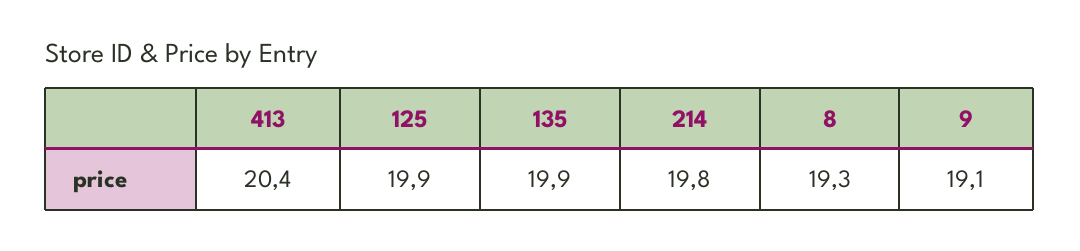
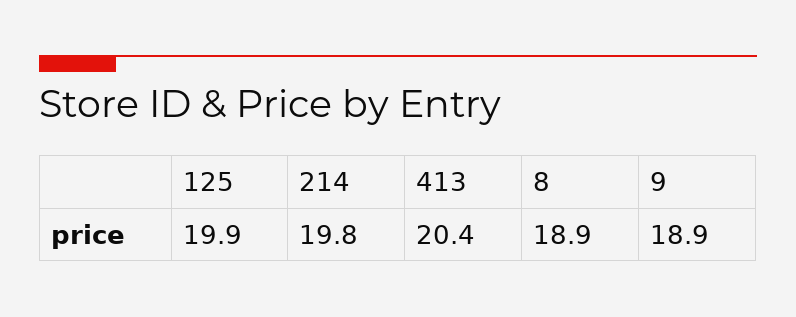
  {
    "413": 20.4,
    "125": 19.9,
-   "135": 19.9,
    "214": 19.8,
-   "8": 19.3,
+   "8": 18.9,
-   "9": 19.1
+   "9": 18.9
  }

